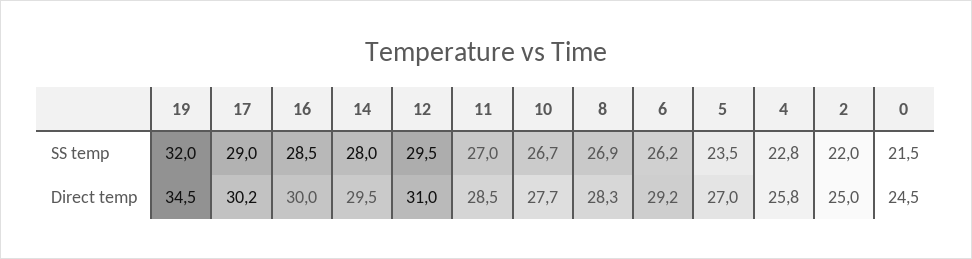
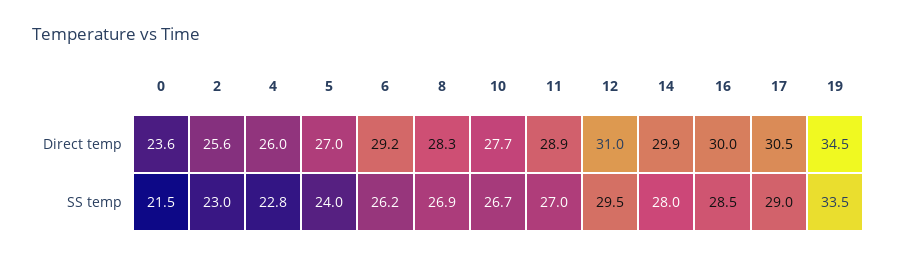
  {
    "19": {
-     "SS temp": 32,
+     "SS temp": 33.5,
      "Direct temp": 34.5
    },
    "17": {
      "SS temp": 29,
-     "Direct temp": 30.2
+     "Direct temp": 30.5
    },
    "16": {
      "SS temp": 28.5,
      "Direct temp": 30
    },
    "14": {
      "SS temp": 28,
-     "Direct temp": 29.5
+     "Direct temp": 29.9
    },
    "12": {
      "SS temp": 29.5,
      "Direct temp": 31
    },
    "11": {
      "SS temp": 27,
-     "Direct temp": 28.5
+     "Direct temp": 28.9
    },
    "10": {
      "SS temp": 26.7,
      "Direct temp": 27.7
    },
    "8": {
      "SS temp": 26.9,
      "Direct temp": 28.3
    },
    "6": {
      "SS temp": 26.2,
      "Direct temp": 29.2
    },
    "5": {
-     "SS temp": 23.5,
+     "SS temp": 24,
      "Direct temp": 27
    },
    "4": {
      "SS temp": 22.8,
-     "Direct temp": 25.8
+     "Direct temp": 26
    },
    "2": {
-     "SS temp": 22,
+     "SS temp": 23,
-     "Direct temp": 25
+     "Direct temp": 25.6
    },
    "0": {
      "SS temp": 21.5,
-     "Direct temp": 24.5
+     "Direct temp": 23.6
    }
  }

